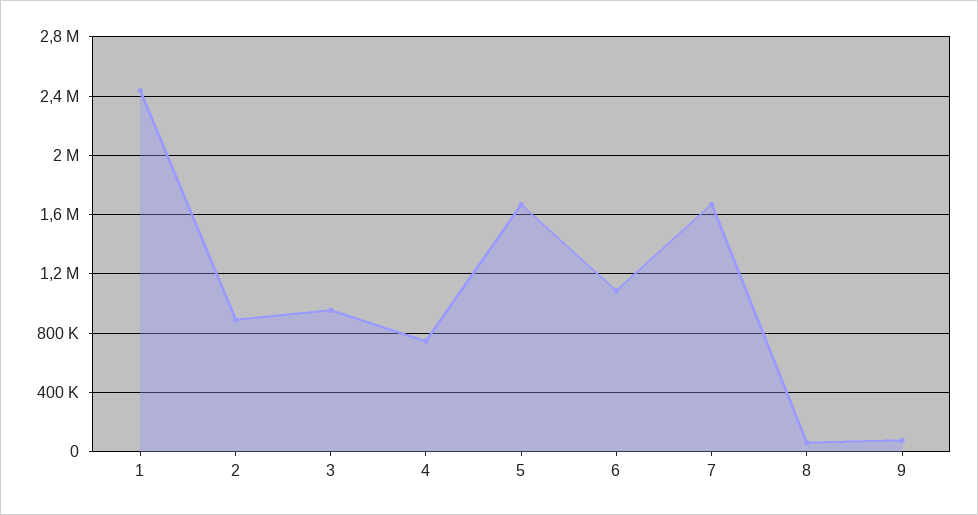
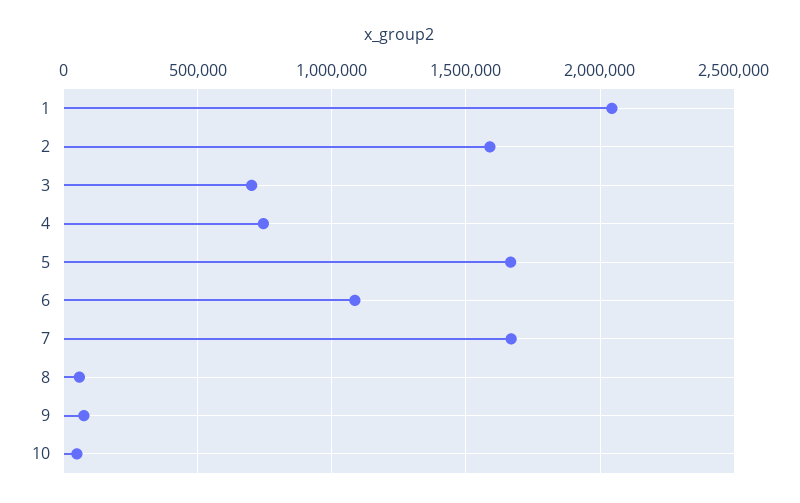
  {
-   "1": 2450000,
+   "1": 2050000,
-   "2": 900000,
+   "2": 1600000,
-   "3": 950000,
+   "3": 700000,
    "4": 750000,
    "5": 1650000,
    "6": 1100000,
    "7": 1650000,
    "8": 50000,
-   "9": 100000
+   "9": 100000,
+   "10": 50000
  }

